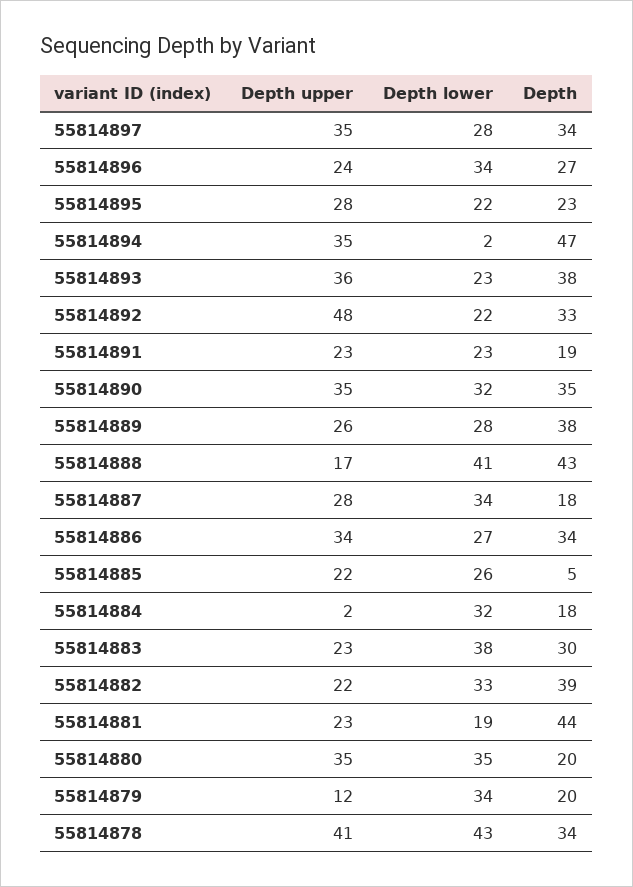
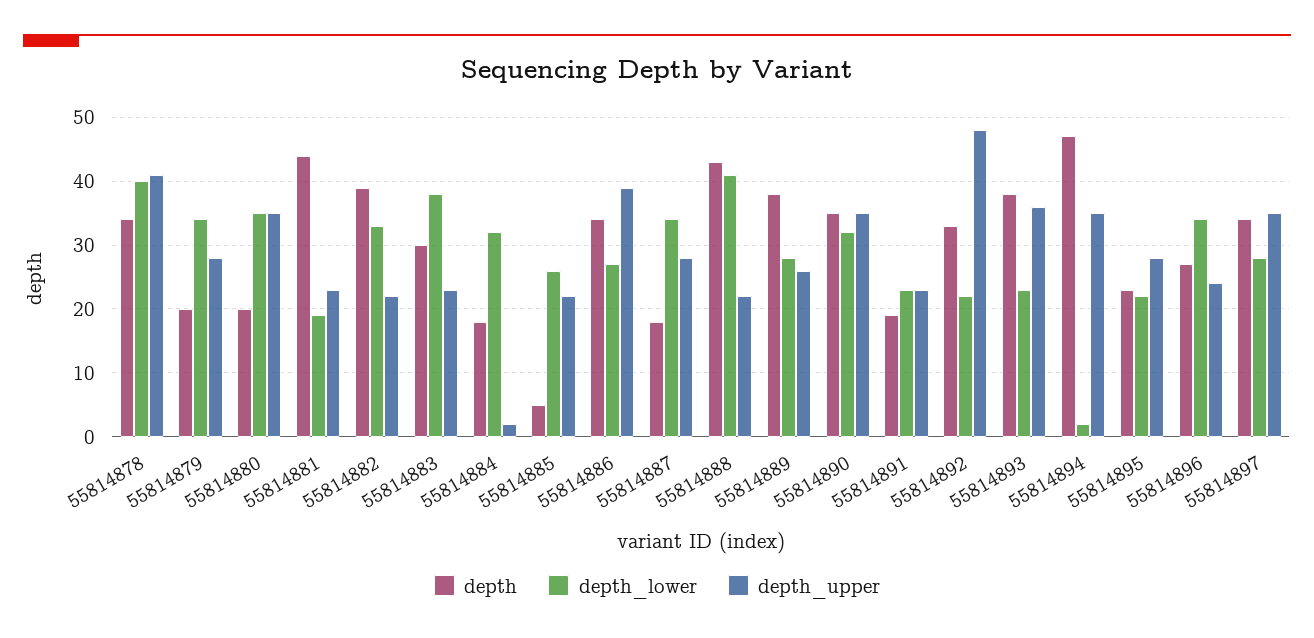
  {
    "Depth upper": {
      "55814897": 35,
      "55814896": 24,
      "55814895": 28,
      "55814894": 35,
      "55814893": 36,
      "55814892": 48,
      "55814891": 23,
      "55814890": 35,
      "55814889": 26,
-     "55814888": 17,
+     "55814888": 22,
      "55814887": 28,
-     "55814886": 34,
+     "55814886": 39,
      "55814885": 22,
      "55814884": 2,
      "55814883": 23,
      "55814882": 22,
      "55814881": 23,
      "55814880": 35,
-     "55814879": 12,
+     "55814879": 28,
      "55814878": 41
    },
    "Depth lower": {
      "55814897": 28,
      "55814896": 34,
      "55814895": 22,
      "55814894": 2,
      "55814893": 23,
      "55814892": 22,
      "55814891": 23,
      "55814890": 32,
      "55814889": 28,
      "55814888": 41,
      "55814887": 34,
      "55814886": 27,
      "55814885": 26,
      "55814884": 32,
      "55814883": 38,
      "55814882": 33,
      "55814881": 19,
      "55814880": 35,
      "55814879": 34,
-     "55814878": 43
+     "55814878": 40
    },
    "Depth": {
      "55814897": 34,
      "55814896": 27,
      "55814895": 23,
      "55814894": 47,
      "55814893": 38,
      "55814892": 33,
      "55814891": 19,
      "55814890": 35,
      "55814889": 38,
      "55814888": 43,
      "55814887": 18,
      "55814886": 34,
      "55814885": 5,
      "55814884": 18,
      "55814883": 30,
      "55814882": 39,
      "55814881": 44,
      "55814880": 20,
      "55814879": 20,
      "55814878": 34
    }
  }

